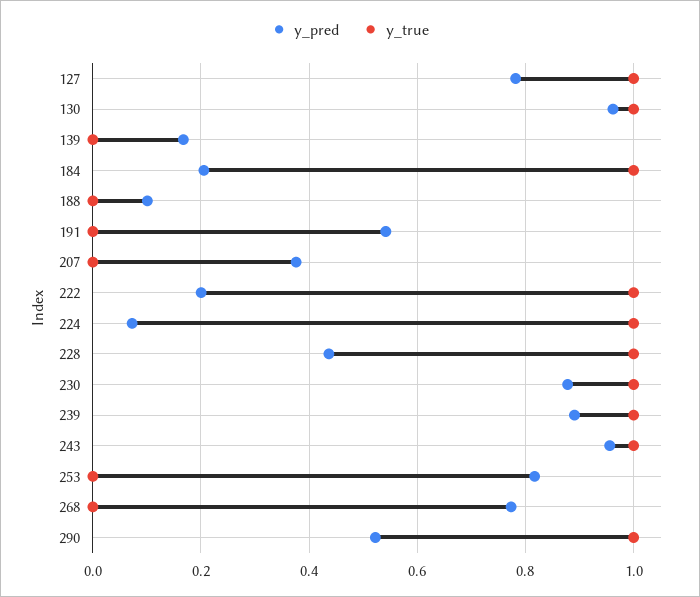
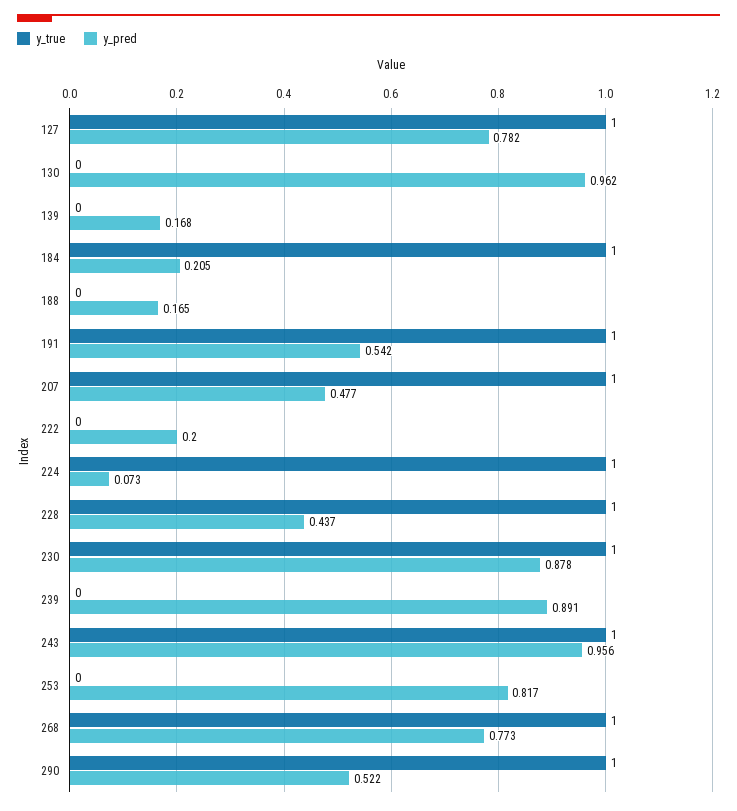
  {
    "y_pred": {
      "127": 0.782,
      "130": 0.962,
      "139": 0.168,
      "184": 0.205,
-     "188": 0.1,
+     "188": 0.165,
      "191": 0.542,
-     "207": 0.38,
+     "207": 0.477,
      "222": 0.2,
      "224": 0.073,
      "228": 0.437,
      "230": 0.878,
      "239": 0.891,
      "243": 0.956,
      "253": 0.817,
      "268": 0.773,
      "290": 0.522
    },
    "y_true": {
      "127": 1,
-     "130": 1,
+     "130": 0,
      "139": 0,
      "184": 1,
      "188": 0,
-     "191": 0,
+     "191": 1,
-     "207": 0,
+     "207": 1,
-     "222": 1,
+     "222": 0,
      "224": 1,
      "228": 1,
      "230": 1,
-     "239": 1,
+     "239": 0,
      "243": 1,
      "253": 0,
-     "268": 0,
+     "268": 1,
      "290": 1
    }
  }

